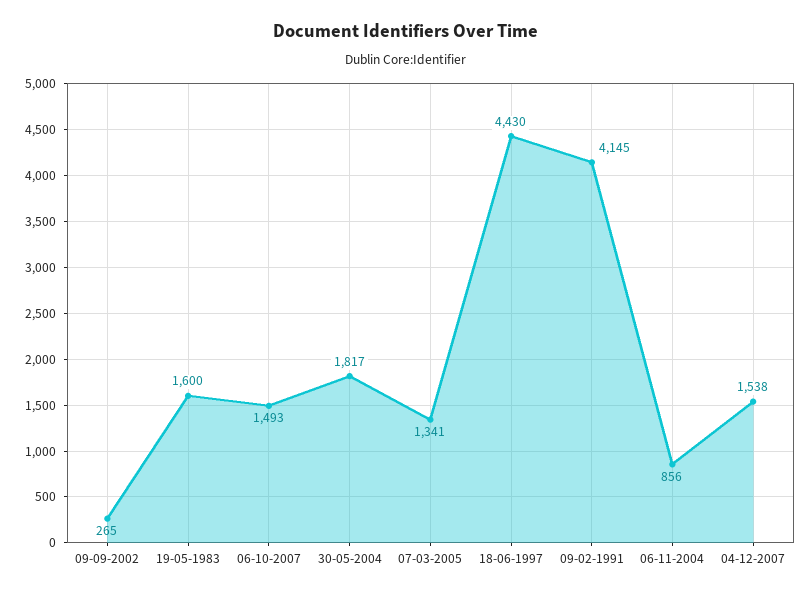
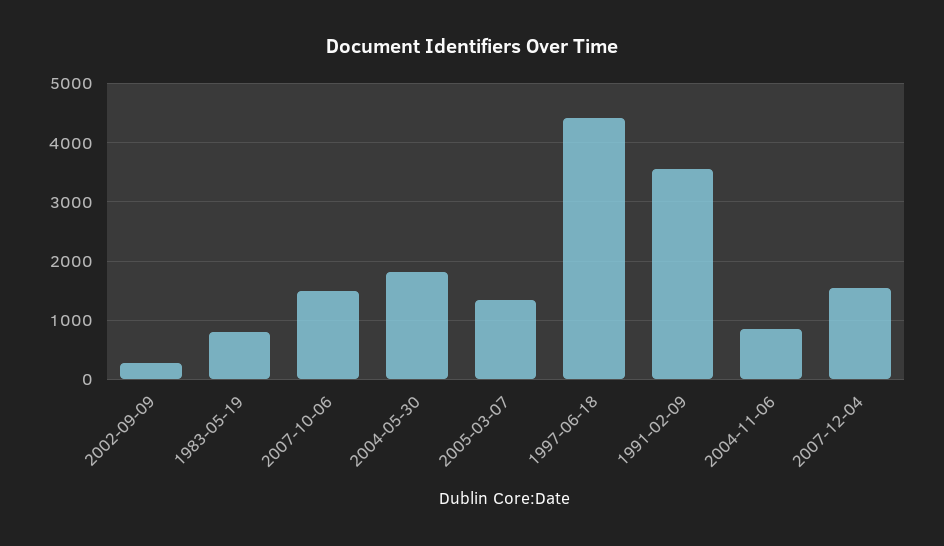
  {
    "09-09-2002": 265,
-   "19-05-1983": 1600,
+   "19-05-1983": 800,
    "06-10-2007": 1493,
    "30-05-2004": 1817,
    "07-03-2005": 1341,
    "18-06-1997": 4430,
-   "09-02-1991": 4145,
+   "09-02-1991": 3600,
    "06-11-2004": 856,
    "04-12-2007": 1538
  }

